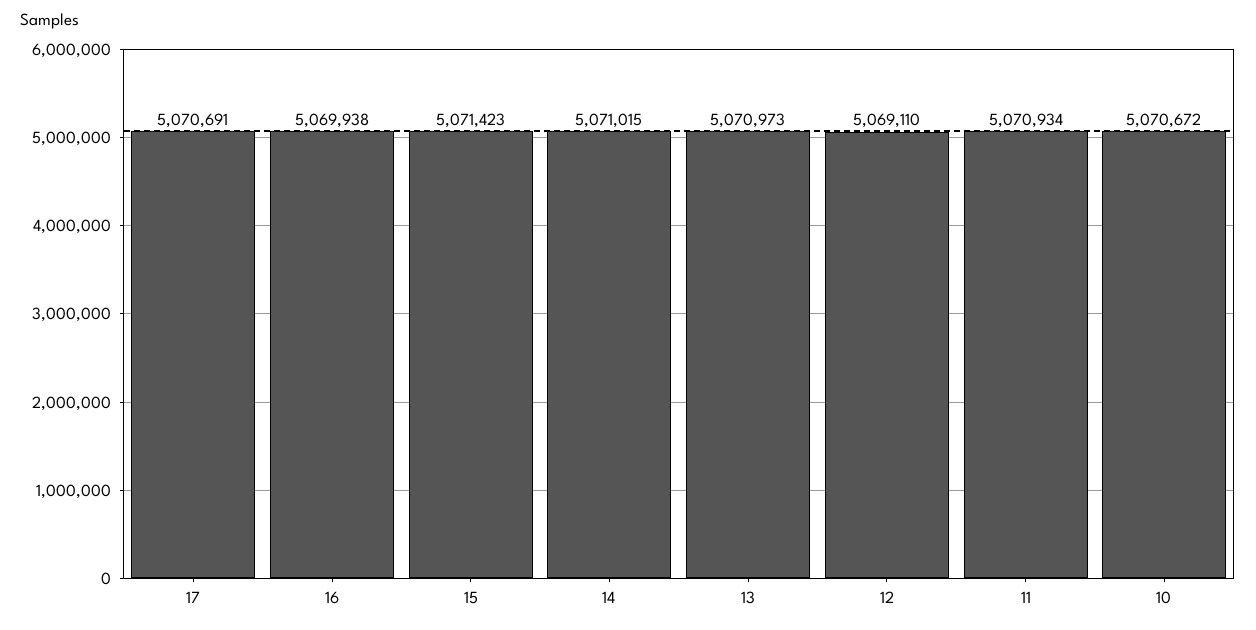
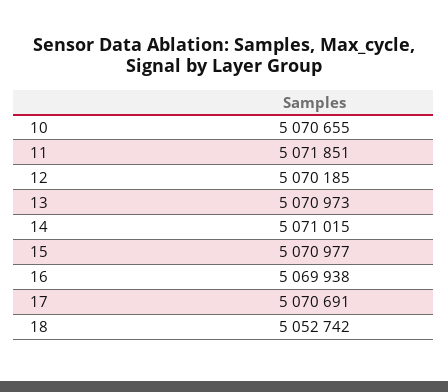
  {
    "17": 5070691,
    "16": 5069938,
-   "15": 5071423,
+   "15": 5070977,
    "14": 5071015,
    "13": 5070973,
-   "12": 5069110,
+   "12": 5070185,
-   "11": 5070934,
+   "11": 5071851,
-   "10": 5070672
+   "10": 5070655,
+   "18": 5052742
  }

